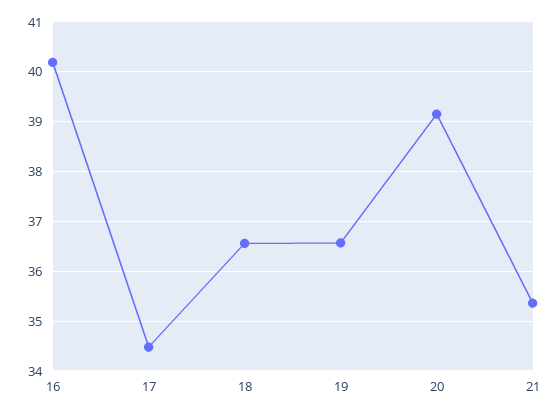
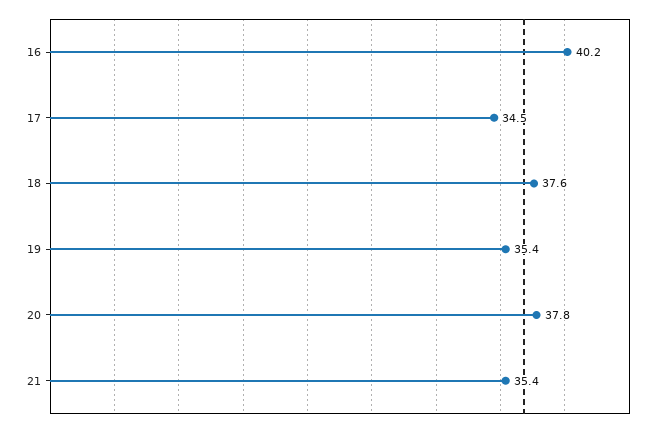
  {
    "16": 40.2,
    "17": 34.5,
-   "18": 36.6,
+   "18": 37.6,
-   "19": 36.6,
+   "19": 35.4,
-   "20": 39.2,
+   "20": 37.8,
    "21": 35.4
  }

